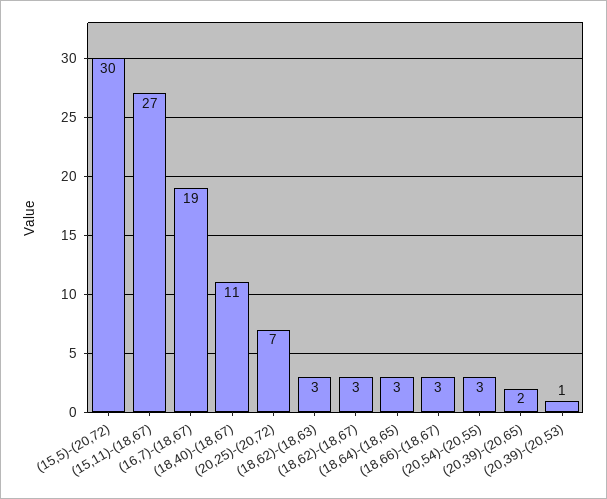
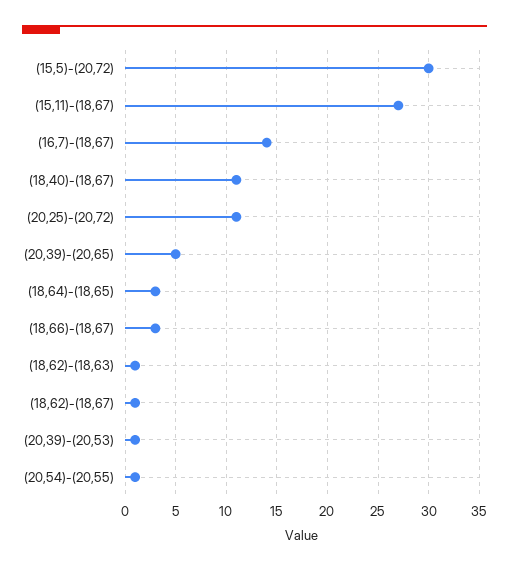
  {
    "(15,5)-(20,72)": 30,
    "(15,11)-(18,67)": 27,
-   "(16,7)-(18,67)": 19,
+   "(16,7)-(18,67)": 14,
    "(18,40)-(18,67)": 11,
-   "(20,25)-(20,72)": 7,
+   "(20,25)-(20,72)": 11,
-   "(18,62)-(18,63)": 3,
+   "(18,62)-(18,63)": 1,
-   "(18,62)-(18,67)": 3,
+   "(18,62)-(18,67)": 1,
    "(18,64)-(18,65)": 3,
    "(18,66)-(18,67)": 3,
-   "(20,54)-(20,55)": 3,
+   "(20,54)-(20,55)": 1,
-   "(20,39)-(20,65)": 2,
+   "(20,39)-(20,65)": 5,
    "(20,39)-(20,53)": 1
  }

